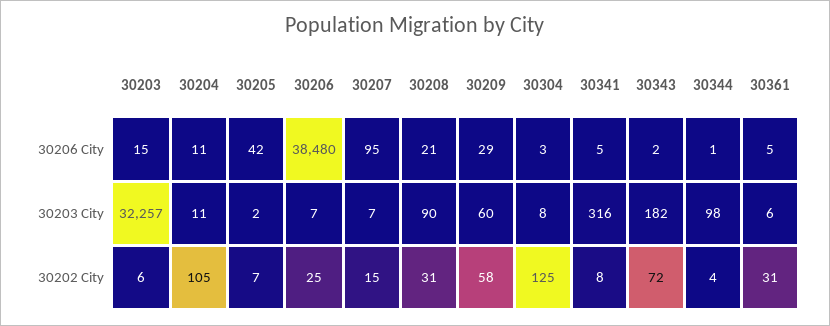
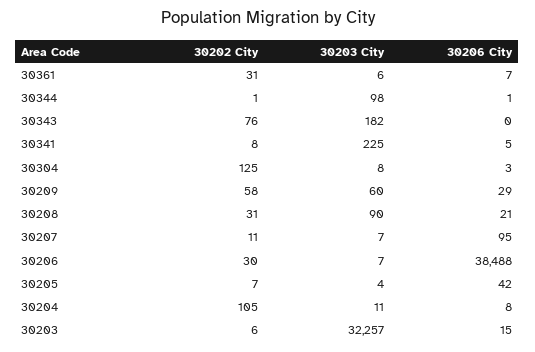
  {
    "30203": {
      "30206 City": 15,
      "30203 City": 32257,
      "30202 City": 6
    },
    "30204": {
-     "30206 City": 11,
+     "30206 City": 8,
      "30203 City": 11,
      "30202 City": 105
    },
    "30205": {
      "30206 City": 42,
-     "30203 City": 2,
+     "30203 City": 4,
      "30202 City": 7
    },
    "30206": {
-     "30206 City": 38480,
+     "30206 City": 38488,
      "30203 City": 7,
-     "30202 City": 25
+     "30202 City": 30
    },
    "30207": {
      "30206 City": 95,
      "30203 City": 7,
-     "30202 City": 15
+     "30202 City": 11
    },
    "30208": {
      "30206 City": 21,
      "30203 City": 90,
      "30202 City": 31
    },
    "30209": {
      "30206 City": 29,
      "30203 City": 60,
      "30202 City": 58
    },
    "30304": {
      "30206 City": 3,
      "30203 City": 8,
      "30202 City": 125
    },
    "30341": {
      "30206 City": 5,
-     "30203 City": 316,
+     "30203 City": 225,
      "30202 City": 8
    },
    "30343": {
-     "30206 City": 2,
+     "30206 City": 0,
      "30203 City": 182,
-     "30202 City": 72
+     "30202 City": 76
    },
    "30344": {
      "30206 City": 1,
      "30203 City": 98,
-     "30202 City": 4
+     "30202 City": 1
    },
    "30361": {
-     "30206 City": 5,
+     "30206 City": 7,
      "30203 City": 6,
      "30202 City": 31
    }
  }

